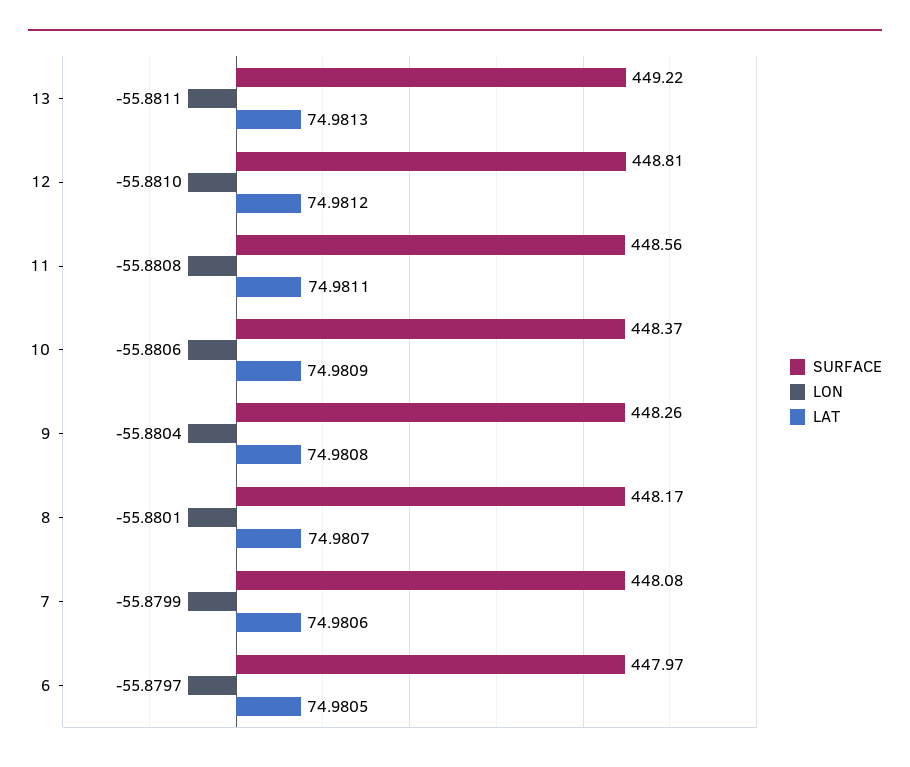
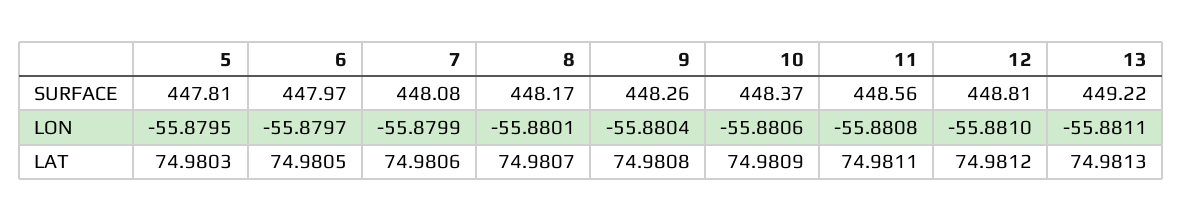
  {
    "SURFACE": {
      "13": 449.22,
      "12": 448.81,
      "11": 448.56,
      "10": 448.37,
      "9": 448.26,
      "8": 448.17,
      "7": 448.08,
-     "6": 447.97
+     "6": 447.97,
+     "5": 447.81
    },
    "LON": {
      "13": -55.8811,
      "12": -55.881,
      "11": -55.8808,
      "10": -55.8806,
      "9": -55.8804,
      "8": -55.8801,
      "7": -55.8799,
-     "6": -55.8797
+     "6": -55.8797,
+     "5": -55.8795
    },
    "LAT": {
      "13": 74.9813,
      "12": 74.9812,
      "11": 74.9811,
      "10": 74.9809,
      "9": 74.9808,
      "8": 74.9807,
      "7": 74.9806,
-     "6": 74.9805
+     "6": 74.9805,
+     "5": 74.9803
    }
  }

